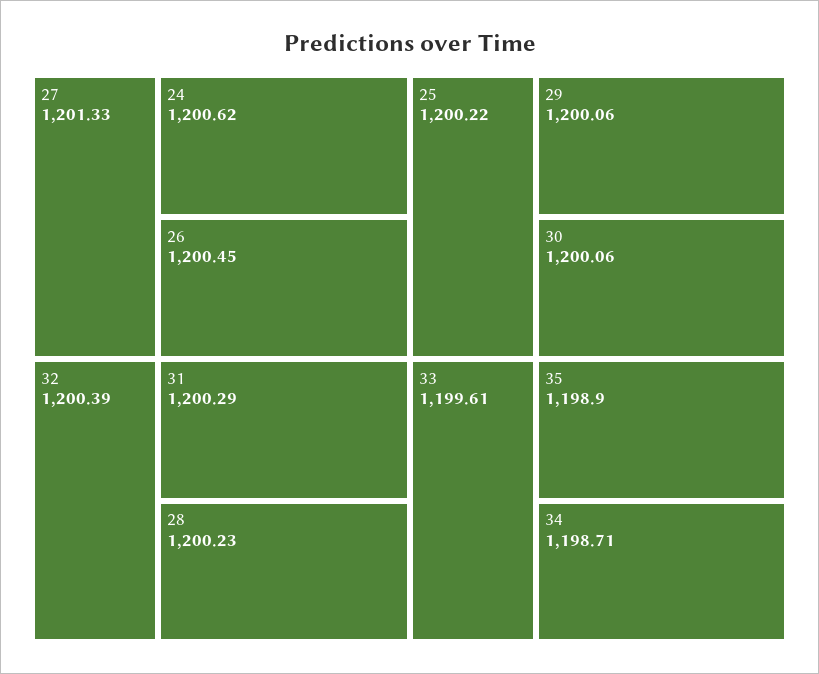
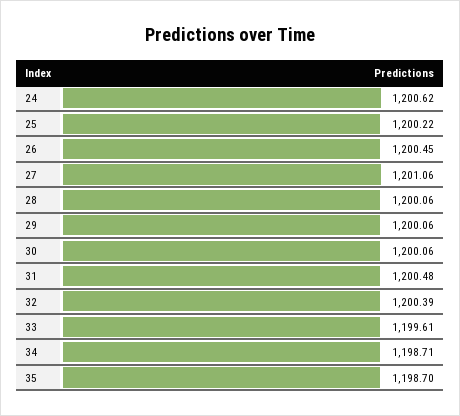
  {
-   "27": 1201.33,
+   "27": 1201.06,
    "24": 1200.62,
    "26": 1200.45,
    "32": 1200.39,
-   "31": 1200.29,
+   "31": 1200.48,
-   "28": 1200.23,
+   "28": 1200.06,
    "25": 1200.22,
    "29": 1200.06,
    "30": 1200.06,
    "33": 1199.61,
-   "35": 1198.9,
+   "35": 1198.7,
    "34": 1198.71
  }

